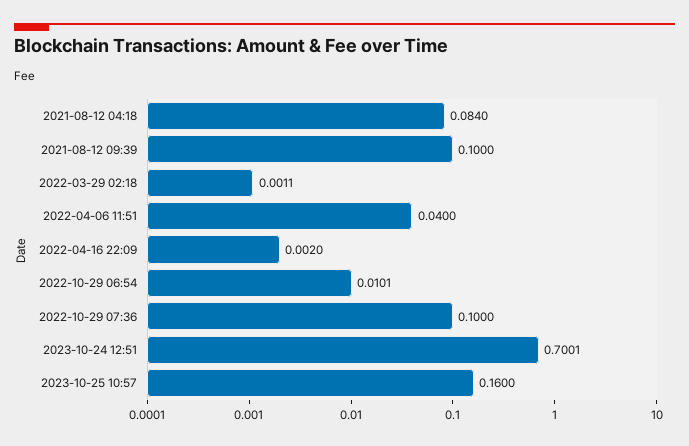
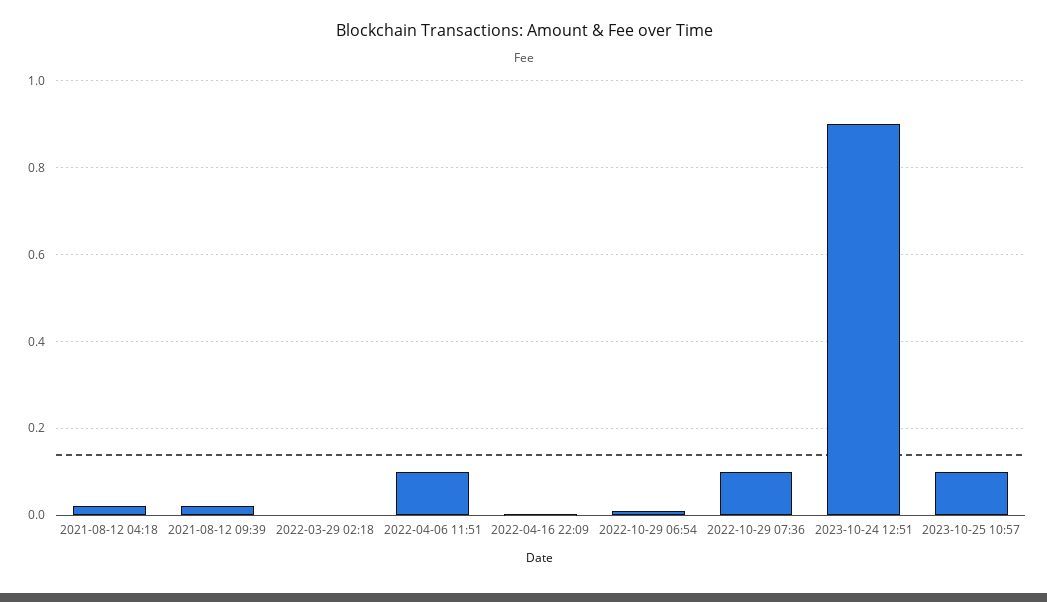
  {
-   "2021-08-12 04:18": 0.084,
+   "2021-08-12 04:18": 0.02,
-   "2021-08-12 09:39": 0.1,
+   "2021-08-12 09:39": 0.02,
    "2022-03-29 02:18": 0.0011,
-   "2022-04-06 11:51": 0.04,
+   "2022-04-06 11:51": 0.1,
    "2022-04-16 22:09": 0.002,
    "2022-10-29 06:54": 0.0101,
    "2022-10-29 07:36": 0.1,
-   "2023-10-24 12:51": 0.7001,
+   "2023-10-24 12:51": 0.9,
-   "2023-10-25 10:57": 0.16
+   "2023-10-25 10:57": 0.1
  }

